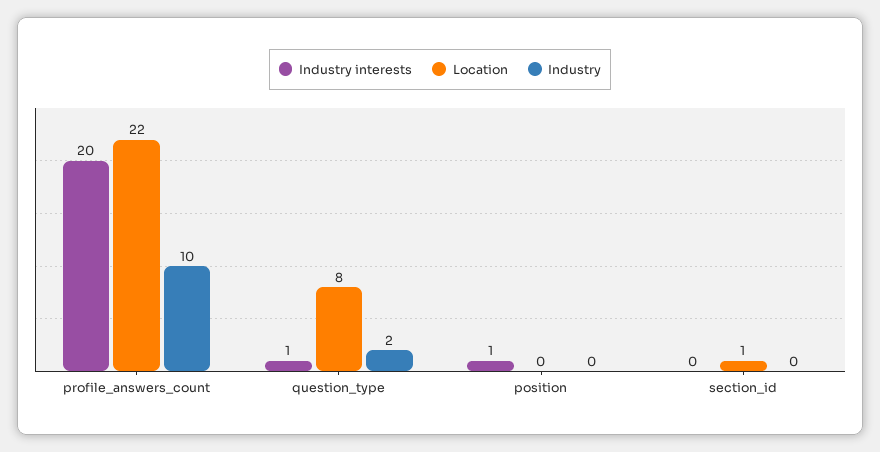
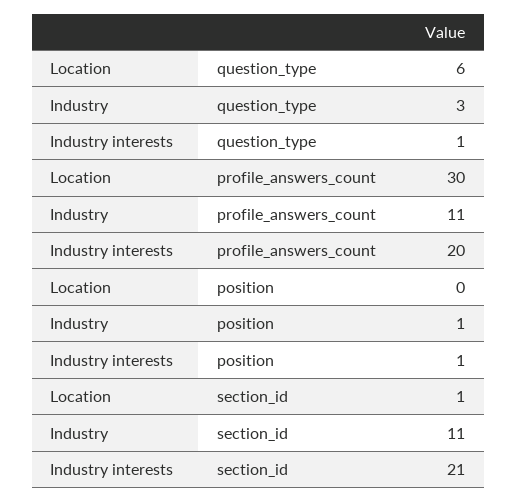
  {
    "Industry interests": {
      "profile_answers_count": 20,
      "question_type": 1,
      "position": 1,
-     "section_id": 0
+     "section_id": 21
    },
    "Location": {
-     "profile_answers_count": 22,
+     "profile_answers_count": 30,
-     "question_type": 8,
+     "question_type": 6,
      "position": 0,
      "section_id": 1
    },
    "Industry": {
-     "profile_answers_count": 10,
+     "profile_answers_count": 11,
-     "question_type": 2,
+     "question_type": 3,
-     "position": 0,
+     "position": 1,
-     "section_id": 0
+     "section_id": 11
    }
  }

